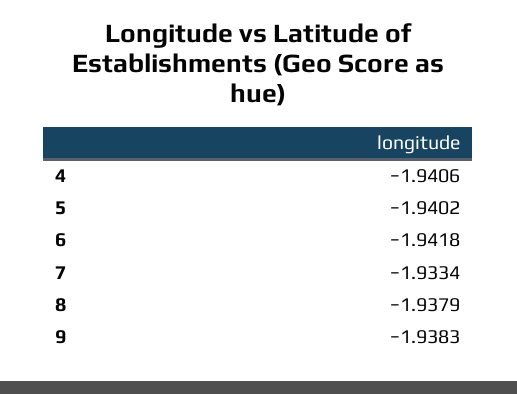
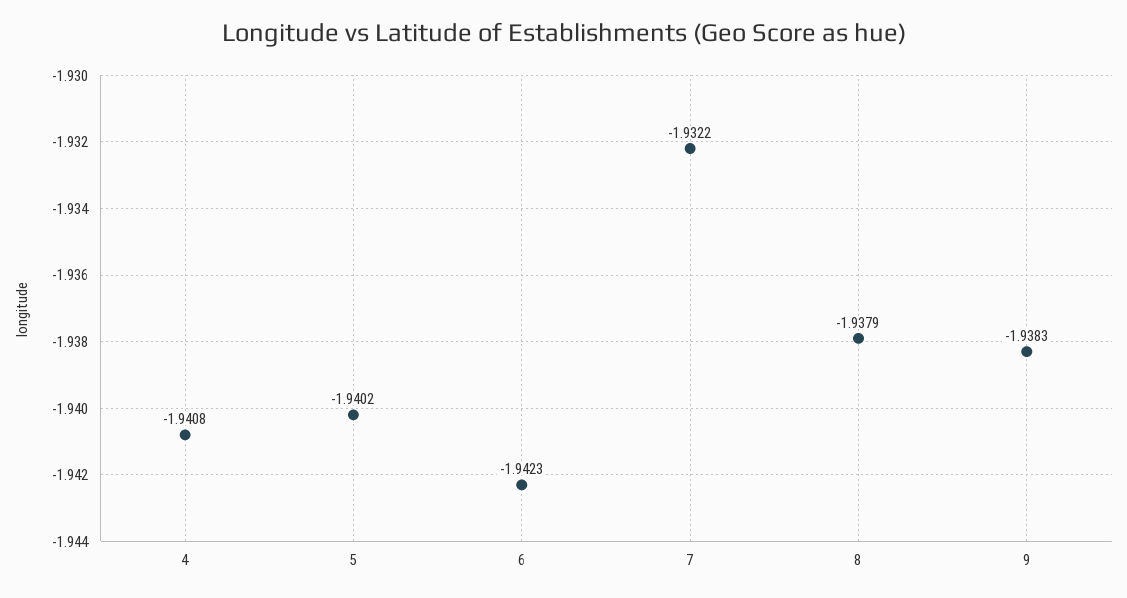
  {
-   "4": -1.9406,
+   "4": -1.9408,
    "5": -1.9402,
-   "6": -1.9418,
+   "6": -1.9423,
-   "7": -1.9334,
+   "7": -1.9322,
    "8": -1.9379,
    "9": -1.9383
  }

